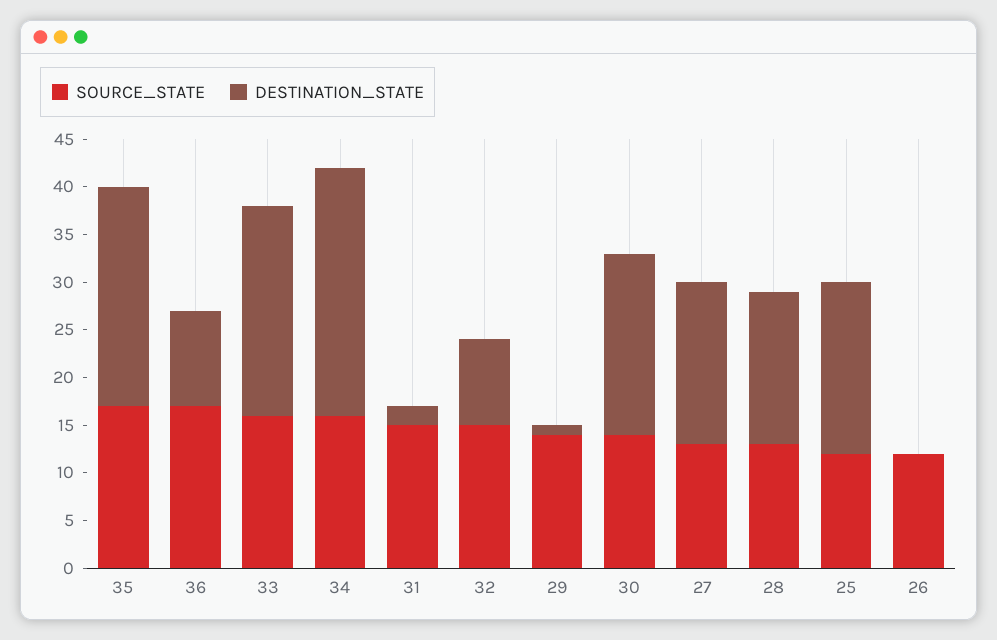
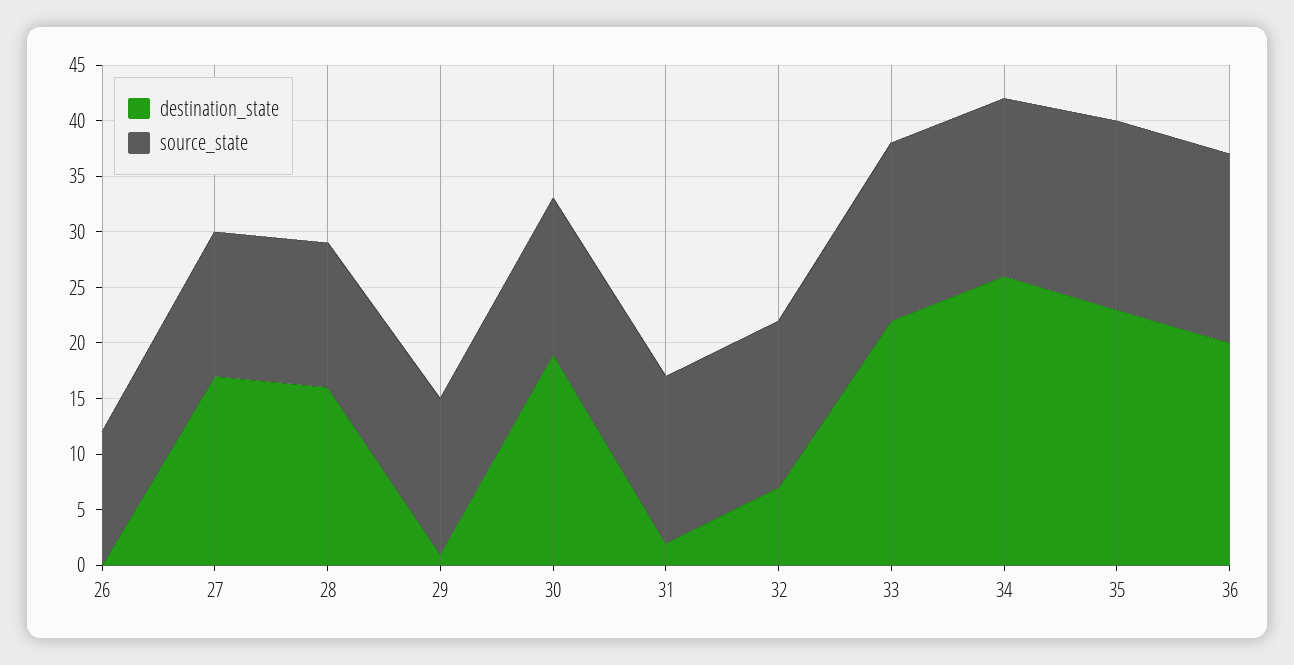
  {
    "SOURCE_STATE": {
      "35": 17,
      "36": 17,
      "33": 16,
      "34": 16,
      "31": 15,
      "32": 15,
      "29": 14,
      "30": 14,
      "27": 13,
      "28": 13,
-     "25": 12,
      "26": 12
    },
    "DESTINATION_STATE": {
      "35": 23,
-     "36": 10,
+     "36": 20,
      "33": 22,
      "34": 26,
      "31": 2,
-     "32": 9,
+     "32": 7,
      "29": 1,
      "30": 19,
      "27": 17,
      "28": 16,
-     "25": 18,
      "26": 0
    }
  }

